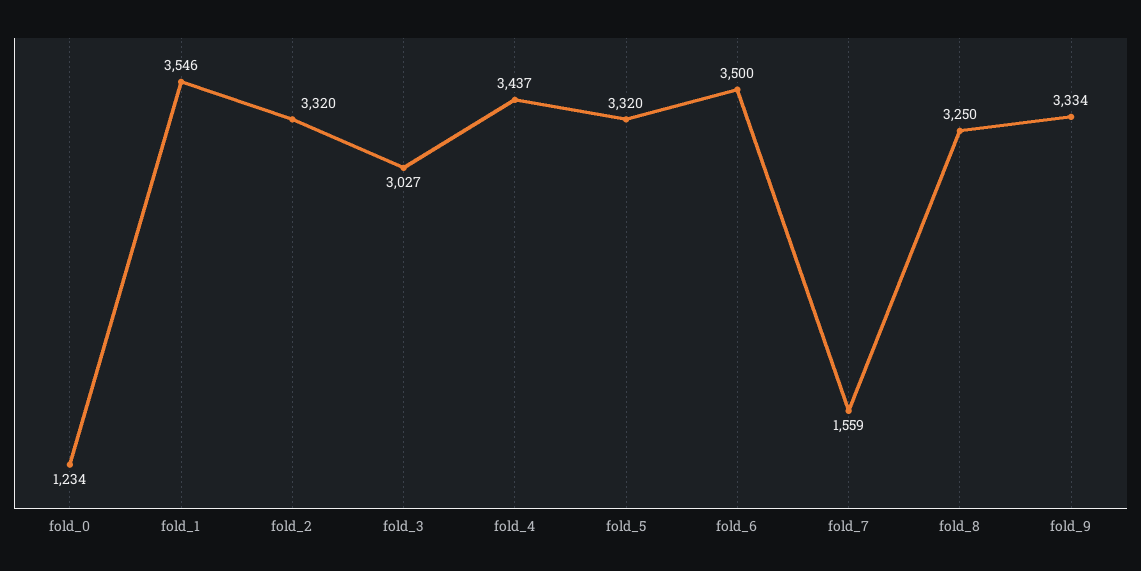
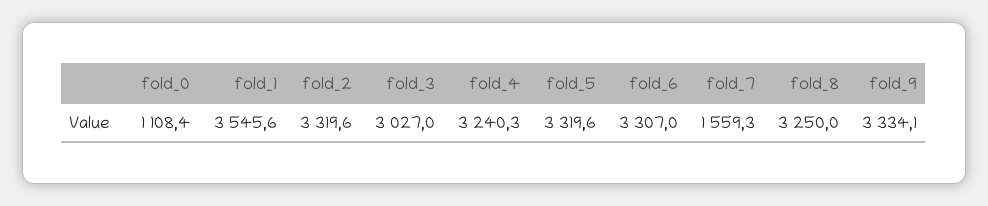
  {
-   "fold_0": 1234,
+   "fold_0": 1108.4,
    "fold_1": 3545.6,
    "fold_2": 3319.6,
    "fold_3": 3027,
-   "fold_4": 3437,
+   "fold_4": 3240.3,
    "fold_5": 3319.6,
-   "fold_6": 3500,
+   "fold_6": 3307,
    "fold_7": 1559.3,
    "fold_8": 3250,
    "fold_9": 3334.1
  }

